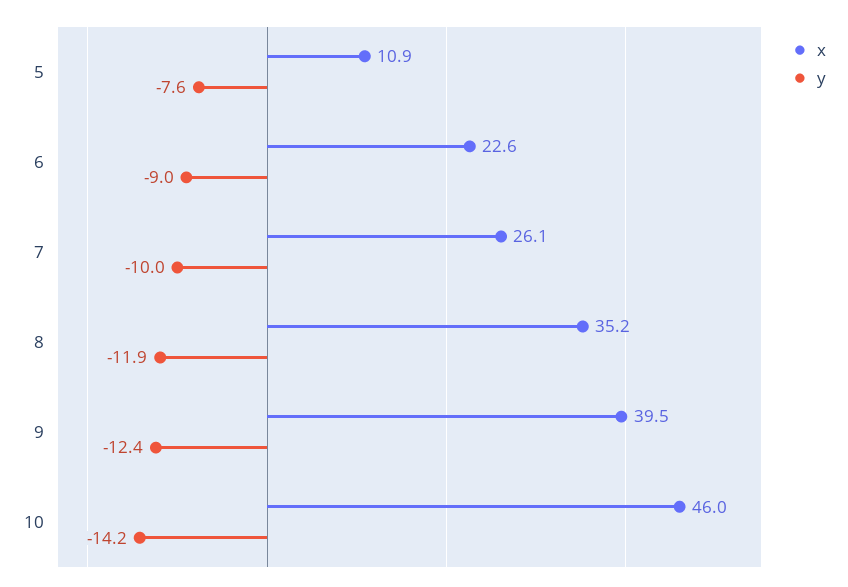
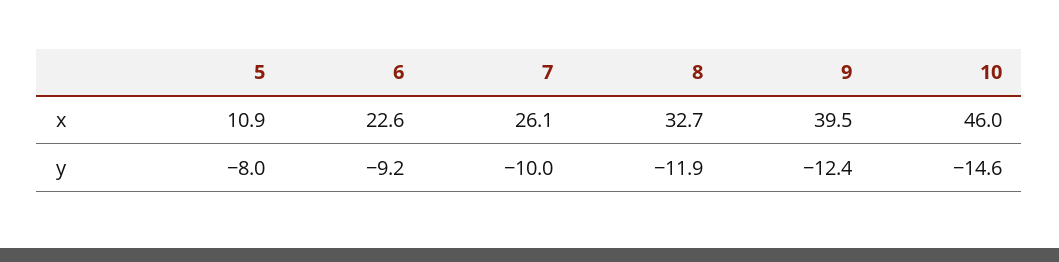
  {
    "x": {
      "5": 10.9,
      "6": 22.6,
      "7": 26.1,
-     "8": 35.2,
+     "8": 32.7,
      "9": 39.5,
      "10": 46
    },
    "y": {
-     "5": -7.6,
+     "5": -8,
-     "6": -9,
+     "6": -9.2,
      "7": -10,
      "8": -11.9,
      "9": -12.4,
-     "10": -14.2
+     "10": -14.6
    }
  }

